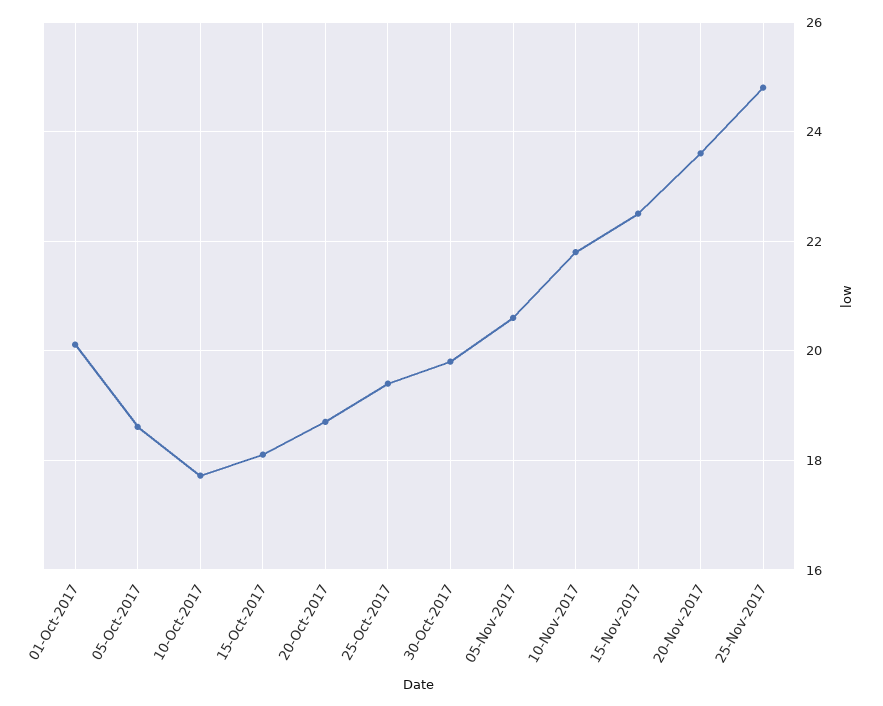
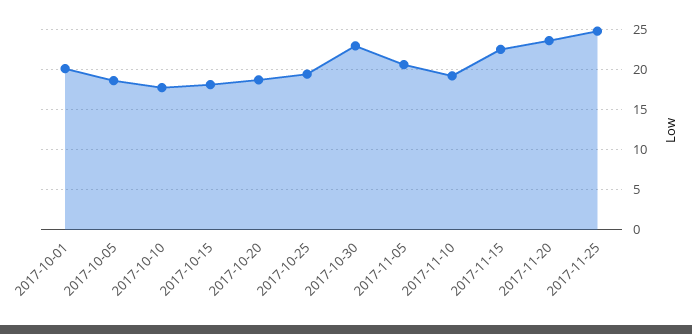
  {
    "01-Oct-2017": 20.2,
    "05-Oct-2017": 18.6,
    "10-Oct-2017": 17.8,
    "15-Oct-2017": 18.2,
    "20-Oct-2017": 18.8,
    "25-Oct-2017": 19.4,
-   "30-Oct-2017": 19.8,
+   "30-Oct-2017": 23,
    "05-Nov-2017": 20.6,
-   "10-Nov-2017": 21.8,
+   "10-Nov-2017": 19,
    "15-Nov-2017": 22.6,
    "20-Nov-2017": 23.6,
    "25-Nov-2017": 24.8
  }

